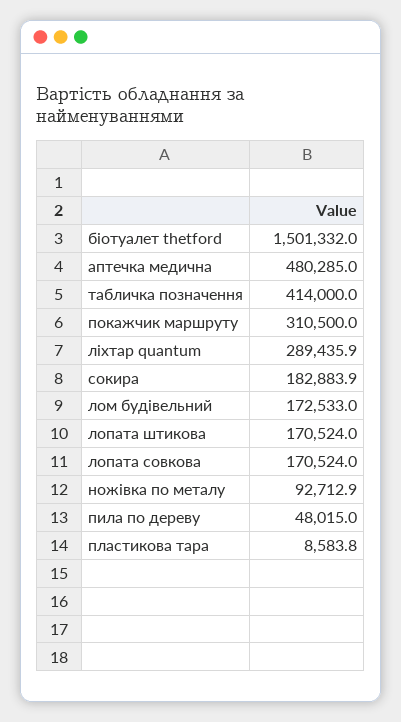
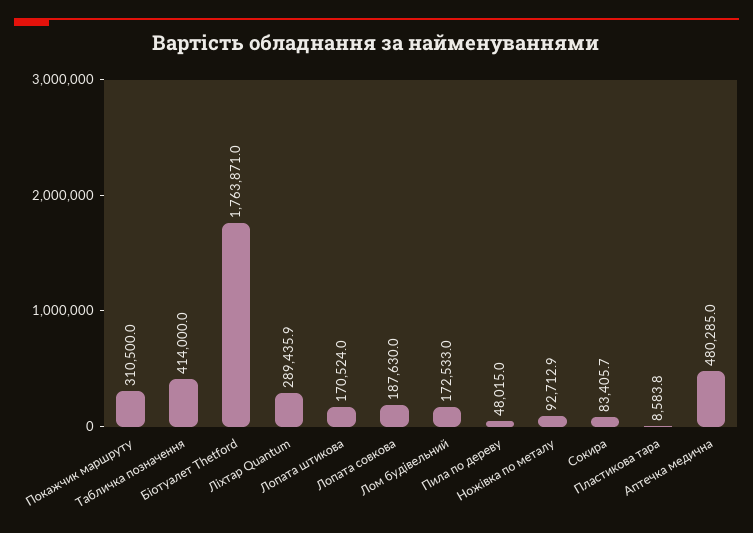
  {
-   "біотуалет thetford": 1501332,
+   "біотуалет thetford": 1763871,
    "аптечка медична": 480285,
    "табличка позначення": 414000,
    "покажчик маршруту": 310500,
    "ліхтар quantum": 289435.9,
-   "сокира": 182883.9,
+   "сокира": 83405.7,
    "лом будівельний": 172533,
    "лопата штикова": 170524,
-   "лопата совкова": 170524,
+   "лопата совкова": 187630,
    "ножівка по металу": 92712.9,
    "пила по дереву": 48015,
    "пластикова тара": 8583.8
  }

